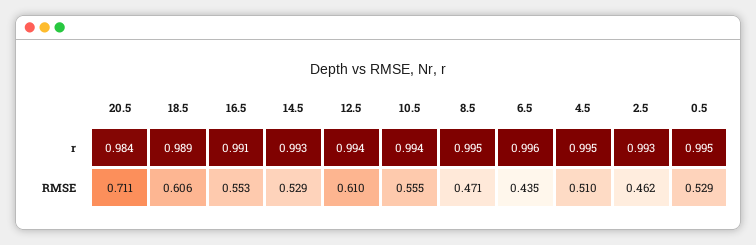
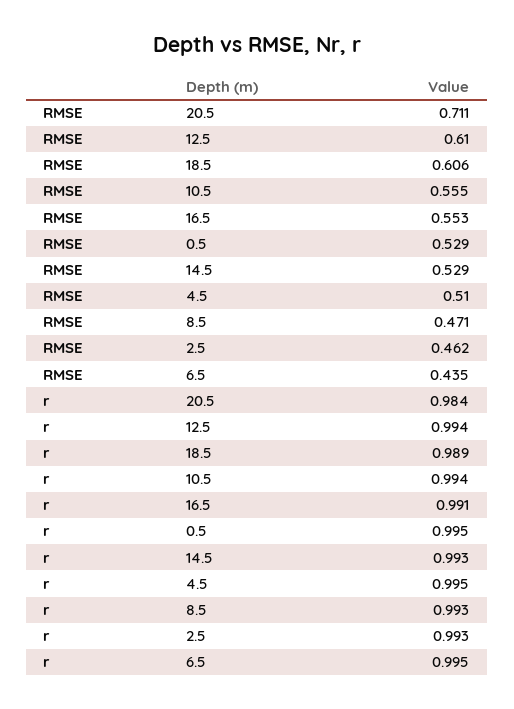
  {
    "20.5": {
      "r": 0.984,
      "RMSE": 0.711
    },
    "18.5": {
      "r": 0.989,
      "RMSE": 0.606
    },
    "16.5": {
      "r": 0.991,
      "RMSE": 0.553
    },
    "14.5": {
      "r": 0.993,
      "RMSE": 0.529
    },
    "12.5": {
      "r": 0.994,
      "RMSE": 0.61
    },
    "10.5": {
      "r": 0.994,
      "RMSE": 0.555
    },
    "8.5": {
-     "r": 0.995,
+     "r": 0.993,
      "RMSE": 0.471
    },
    "6.5": {
-     "r": 0.996,
+     "r": 0.995,
      "RMSE": 0.435
    },
    "4.5": {
      "r": 0.995,
      "RMSE": 0.51
    },
    "2.5": {
      "r": 0.993,
      "RMSE": 0.462
    },
    "0.5": {
      "r": 0.995,
      "RMSE": 0.529
    }
  }

